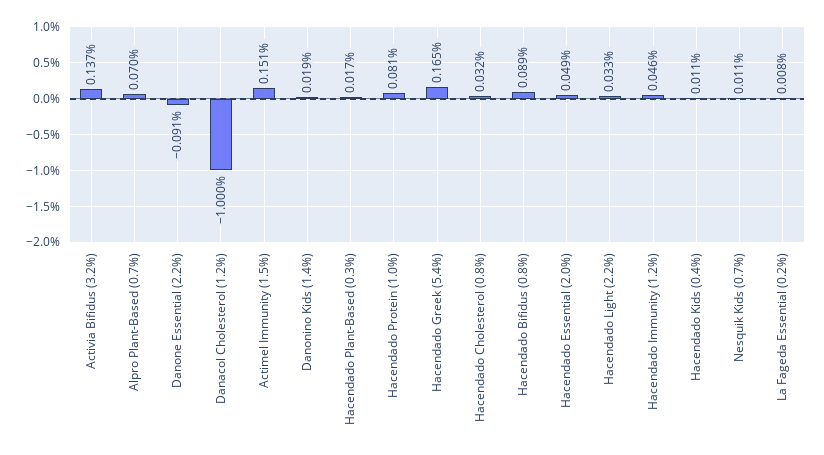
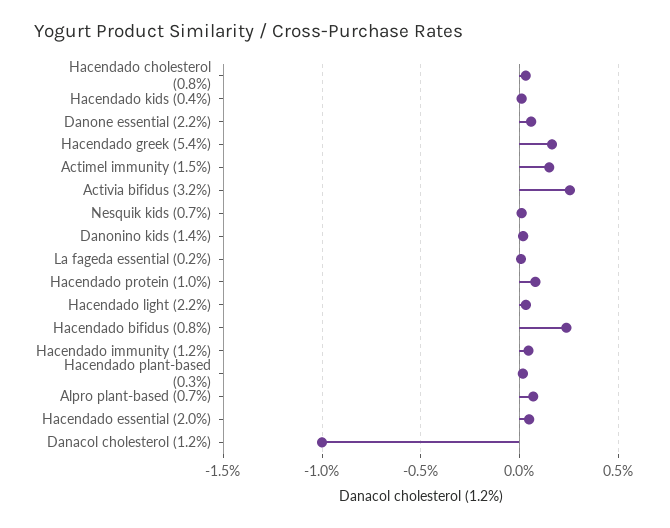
  {
-   "Activia Bifidus (3.2%)": 0.137,
+   "Activia Bifidus (3.2%)": 0.25,
    "Alpro Plant-Based (0.7%)": 0.07,
-   "Danone Essential (2.2%)": -0.091,
+   "Danone Essential (2.2%)": 0.05,
    "Danacol Cholesterol (1.2%)": -1,
    "Actimel Immunity (1.5%)": 0.151,
    "Danonino Kids (1.4%)": 0.019,
    "Hacendado Plant-Based (0.3%)": 0.017,
    "Hacendado Protein (1.0%)": 0.081,
    "Hacendado Greek (5.4%)": 0.165,
    "Hacendado Cholesterol (0.8%)": 0.032,
-   "Hacendado Bifidus (0.8%)": 0.089,
+   "Hacendado Bifidus (0.8%)": 0.25,
    "Hacendado Essential (2.0%)": 0.049,
    "Hacendado Light (2.2%)": 0.033,
    "Hacendado Immunity (1.2%)": 0.046,
    "Hacendado Kids (0.4%)": 0.011,
    "Nesquik Kids (0.7%)": 0.011,
    "La Fageda Essential (0.2%)": 0.008
  }

